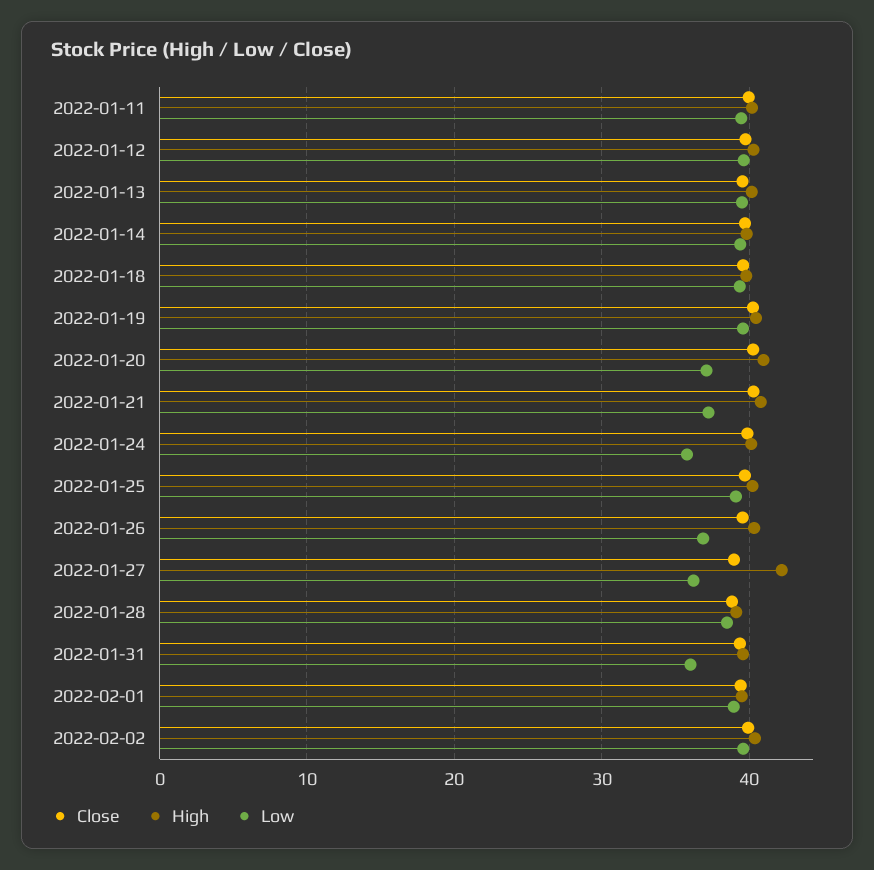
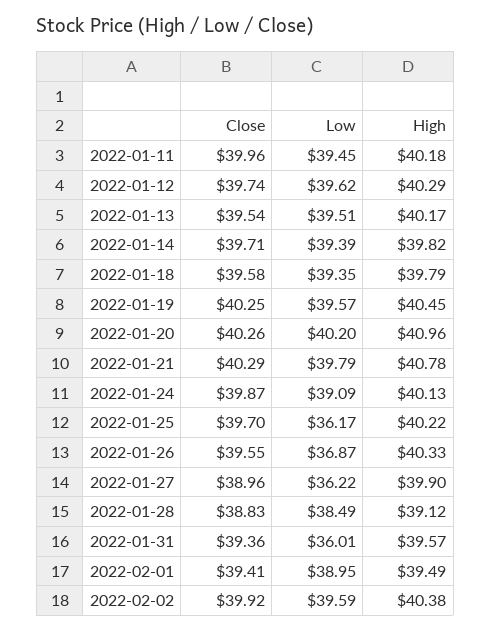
  {
    "Close": {
      "2022-01-11": 39.96,
      "2022-01-12": 39.74,
      "2022-01-13": 39.54,
      "2022-01-14": 39.71,
      "2022-01-18": 39.58,
      "2022-01-19": 40.25,
      "2022-01-20": 40.26,
      "2022-01-21": 40.29,
      "2022-01-24": 39.87,
      "2022-01-25": 39.7,
      "2022-01-26": 39.55,
      "2022-01-27": 38.96,
      "2022-01-28": 38.83,
      "2022-01-31": 39.36,
      "2022-02-01": 39.41,
      "2022-02-02": 39.92
    },
    "High": {
      "2022-01-11": 40.18,
      "2022-01-12": 40.29,
      "2022-01-13": 40.17,
      "2022-01-14": 39.82,
      "2022-01-18": 39.79,
      "2022-01-19": 40.45,
      "2022-01-20": 40.96,
      "2022-01-21": 40.78,
      "2022-01-24": 40.13,
      "2022-01-25": 40.22,
      "2022-01-26": 40.33,
-     "2022-01-27": 42,
+     "2022-01-27": 39.9,
      "2022-01-28": 39.12,
      "2022-01-31": 39.57,
      "2022-02-01": 39.49,
      "2022-02-02": 40.38
    },
    "Low": {
      "2022-01-11": 39.45,
      "2022-01-12": 39.62,
      "2022-01-13": 39.51,
      "2022-01-14": 39.39,
      "2022-01-18": 39.35,
      "2022-01-19": 39.57,
-     "2022-01-20": 37,
+     "2022-01-20": 40.2,
-     "2022-01-21": 37,
+     "2022-01-21": 39.79,
-     "2022-01-24": 36,
+     "2022-01-24": 39.09,
-     "2022-01-25": 39,
+     "2022-01-25": 36.17,
      "2022-01-26": 36.87,
      "2022-01-27": 36.22,
      "2022-01-28": 38.49,
      "2022-01-31": 36.01,
      "2022-02-01": 38.95,
      "2022-02-02": 39.59
    }
  }

